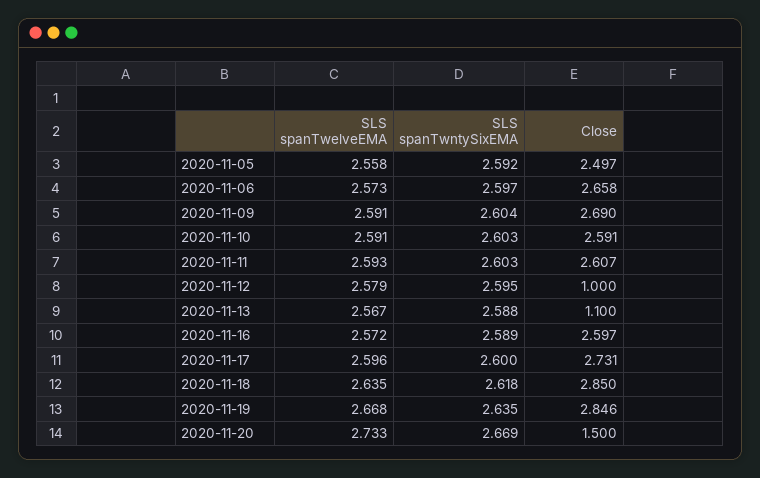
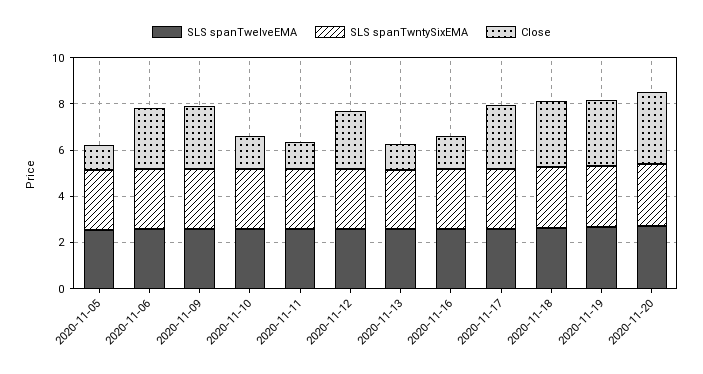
  {
    "SLS spanTwelveEMA": {
      "2020-11-05": 2.558,
      "2020-11-06": 2.573,
      "2020-11-09": 2.591,
      "2020-11-10": 2.591,
      "2020-11-11": 2.593,
      "2020-11-12": 2.579,
      "2020-11-13": 2.567,
      "2020-11-16": 2.572,
      "2020-11-17": 2.596,
      "2020-11-18": 2.635,
      "2020-11-19": 2.668,
      "2020-11-20": 2.733
    },
    "SLS spanTwntySixEMA": {
      "2020-11-05": 2.592,
      "2020-11-06": 2.597,
      "2020-11-09": 2.604,
      "2020-11-10": 2.603,
      "2020-11-11": 2.603,
      "2020-11-12": 2.595,
      "2020-11-13": 2.588,
      "2020-11-16": 2.589,
      "2020-11-17": 2.6,
      "2020-11-18": 2.618,
      "2020-11-19": 2.635,
      "2020-11-20": 2.669
    },
    "Close": {
-     "2020-11-05": 2.497,
+     "2020-11-05": 1,
      "2020-11-06": 2.658,
      "2020-11-09": 2.69,
-     "2020-11-10": 2.591,
+     "2020-11-10": 1.5,
-     "2020-11-11": 2.607,
+     "2020-11-11": 1,
-     "2020-11-12": 1,
+     "2020-11-12": 2.5,
      "2020-11-13": 1.1,
-     "2020-11-16": 2.597,
+     "2020-11-16": 1.5,
      "2020-11-17": 2.731,
      "2020-11-18": 2.85,
      "2020-11-19": 2.846,
-     "2020-11-20": 1.5
+     "2020-11-20": 3
    }
  }

